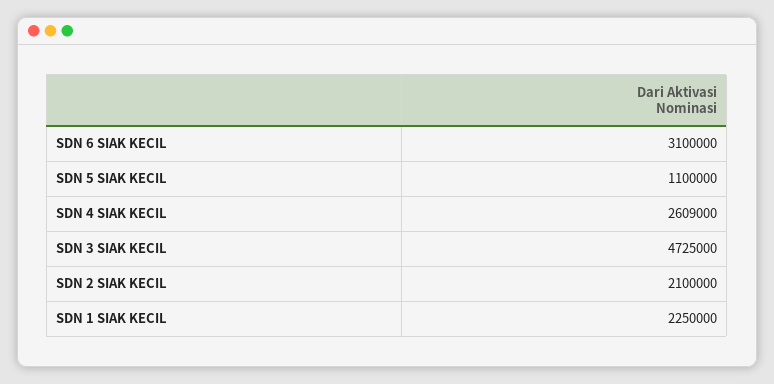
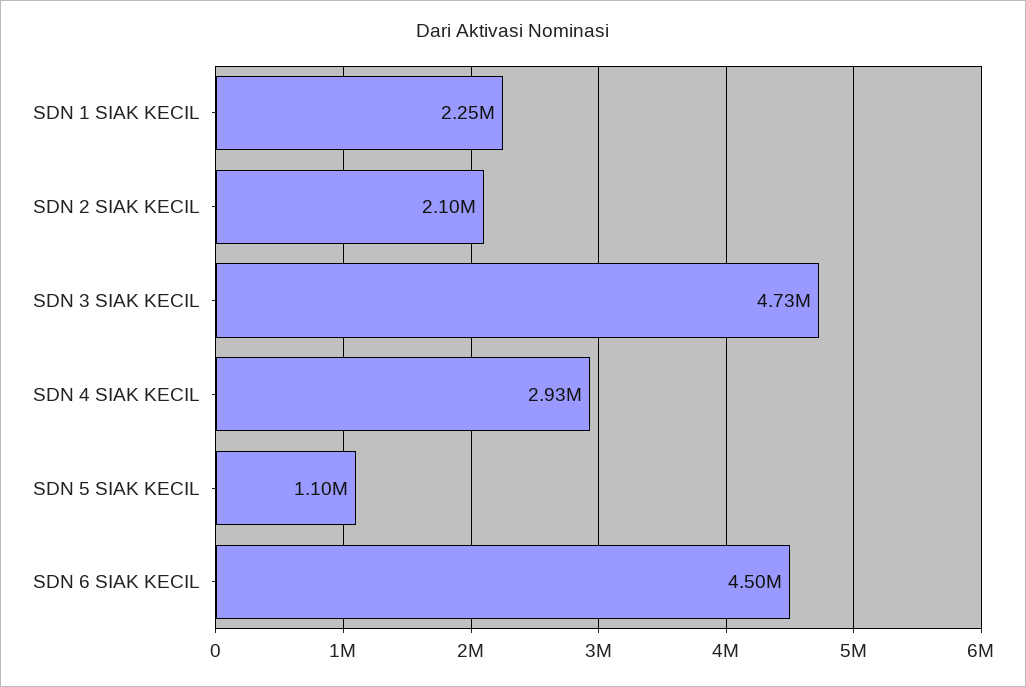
  {
-   "SDN 6 SIAK KECIL": 3100000,
+   "SDN 6 SIAK KECIL": 4500000,
    "SDN 5 SIAK KECIL": 1100000,
-   "SDN 4 SIAK KECIL": 2609000,
+   "SDN 4 SIAK KECIL": 2930000,
    "SDN 3 SIAK KECIL": 4725000,
    "SDN 2 SIAK KECIL": 2100000,
    "SDN 1 SIAK KECIL": 2250000
  }

